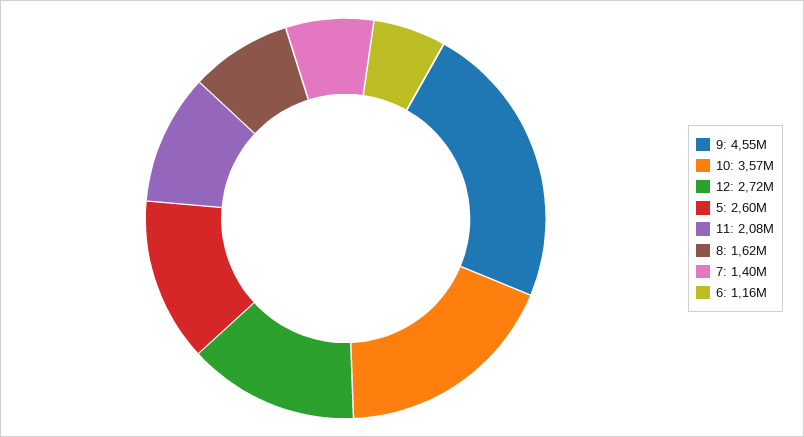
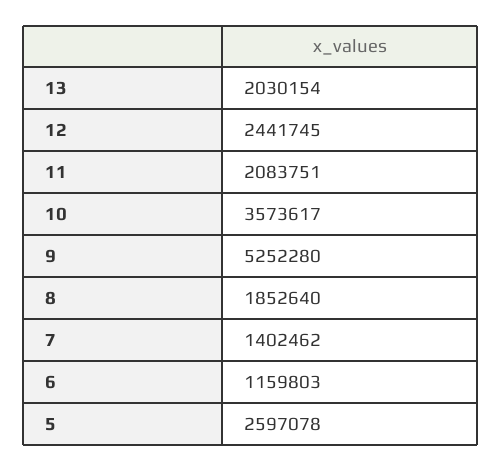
  {
-   "9": 4550000,
+   "9": 5252280,
    "10": 3573617,
-   "12": 2720000,
+   "12": 2441745,
    "5": 2597078,
    "11": 2083751,
-   "8": 1620000,
+   "8": 1852640,
    "7": 1402462,
-   "6": 1159803
+   "6": 1159803,
+   "13": 2030154
  }

